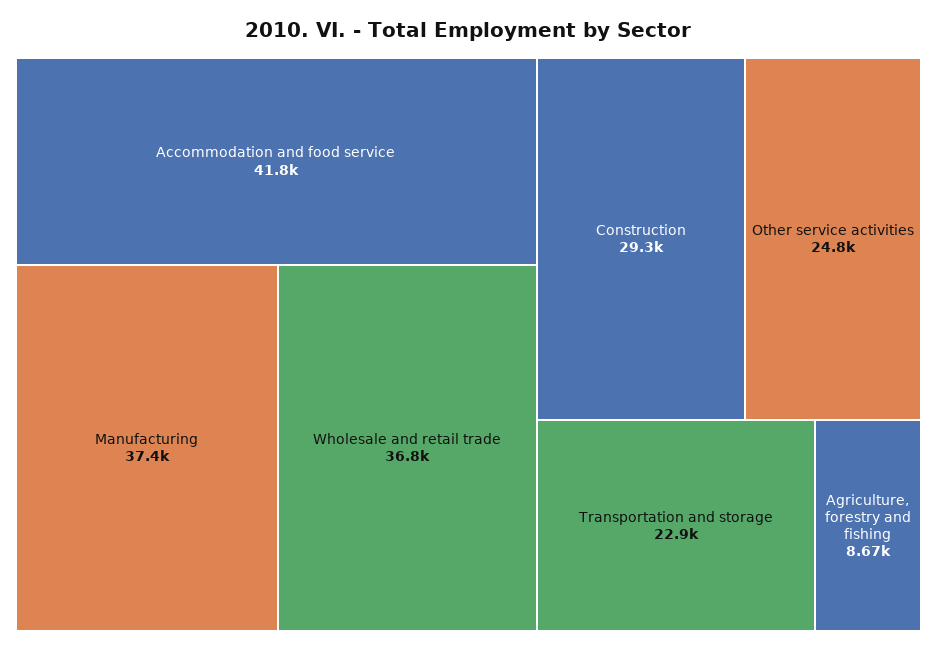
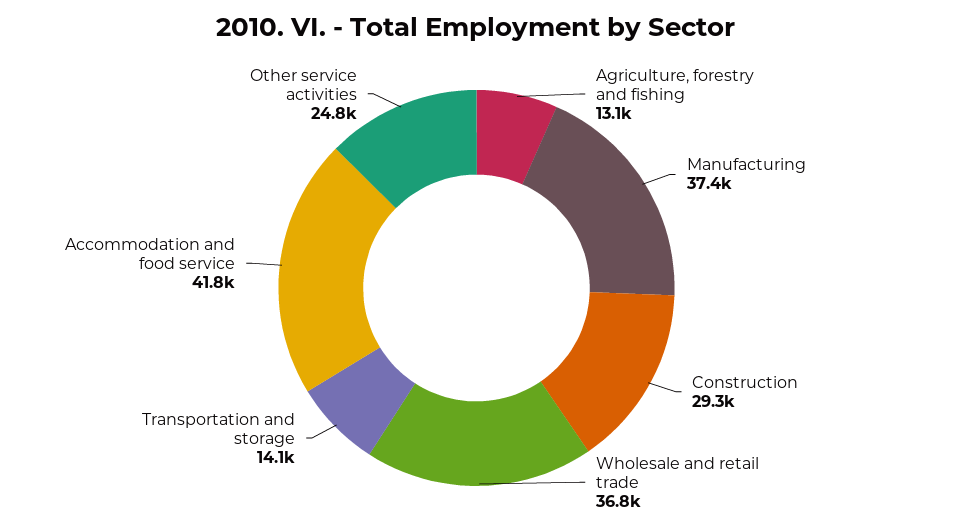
  {
    "Accommodation and food service": 41800,
    "Manufacturing": 37400,
    "Wholesale and retail trade": 36800,
    "Construction": 29300,
    "Other service activities": 24800,
-   "Transportation and storage": 22900,
+   "Transportation and storage": 14100,
-   "Agriculture, forestry and fishing": 8670
+   "Agriculture, forestry and fishing": 13100
  }

